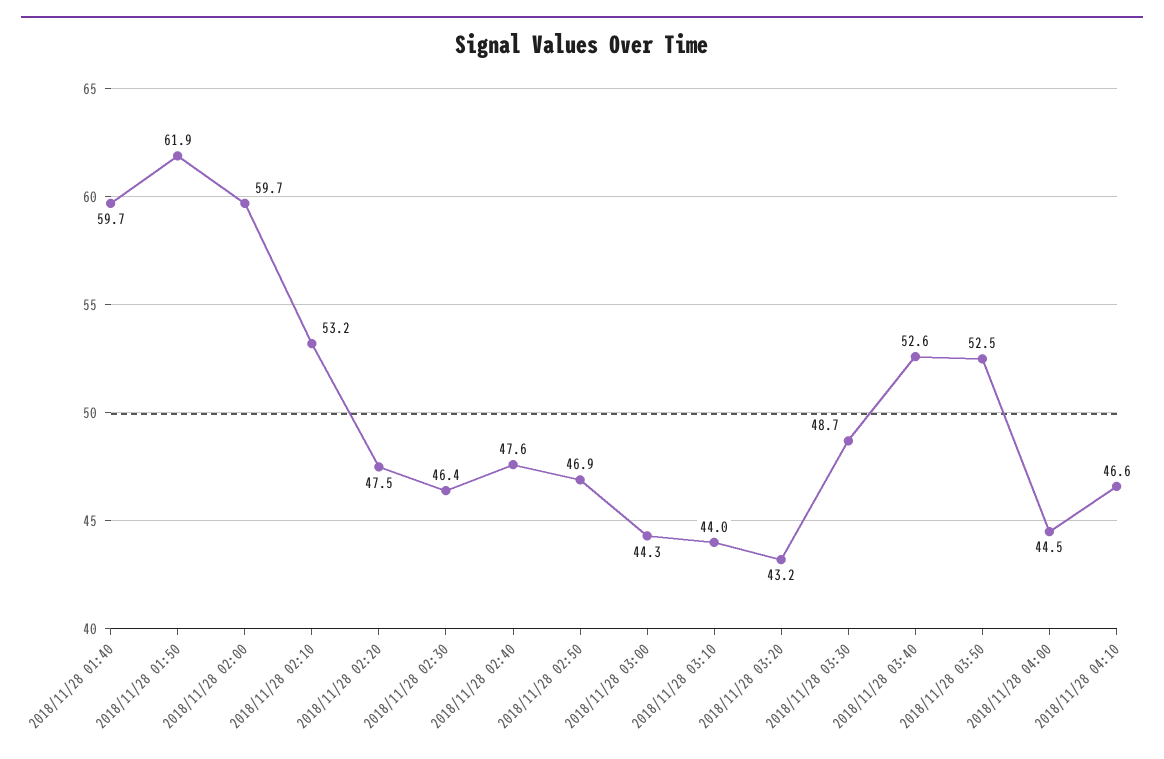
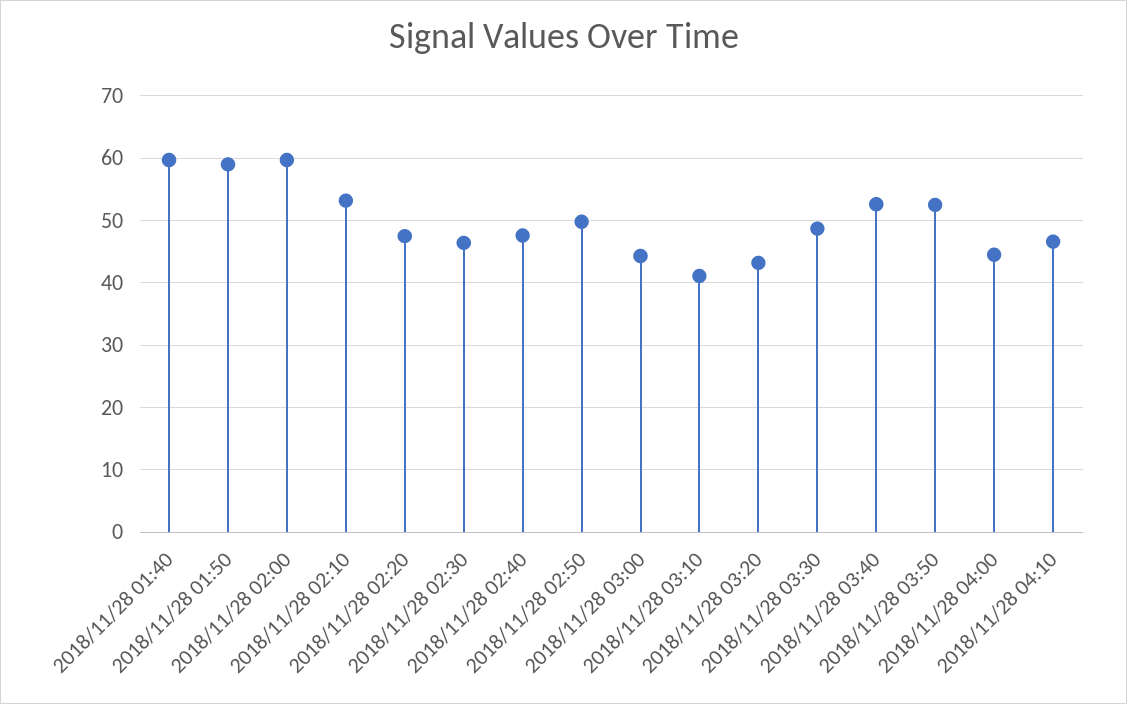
  {
    "2018/11/28 01:40": 59.7,
-   "2018/11/28 01:50": 61.9,
+   "2018/11/28 01:50": 59,
    "2018/11/28 02:00": 59.7,
    "2018/11/28 02:10": 53.2,
    "2018/11/28 02:20": 47.5,
    "2018/11/28 02:30": 46.4,
    "2018/11/28 02:40": 47.6,
-   "2018/11/28 02:50": 46.9,
+   "2018/11/28 02:50": 50,
    "2018/11/28 03:00": 44.3,
-   "2018/11/28 03:10": 44,
+   "2018/11/28 03:10": 41,
    "2018/11/28 03:20": 43.2,
    "2018/11/28 03:30": 48.7,
    "2018/11/28 03:40": 52.6,
    "2018/11/28 03:50": 52.5,
    "2018/11/28 04:00": 44.5,
    "2018/11/28 04:10": 46.6
  }

